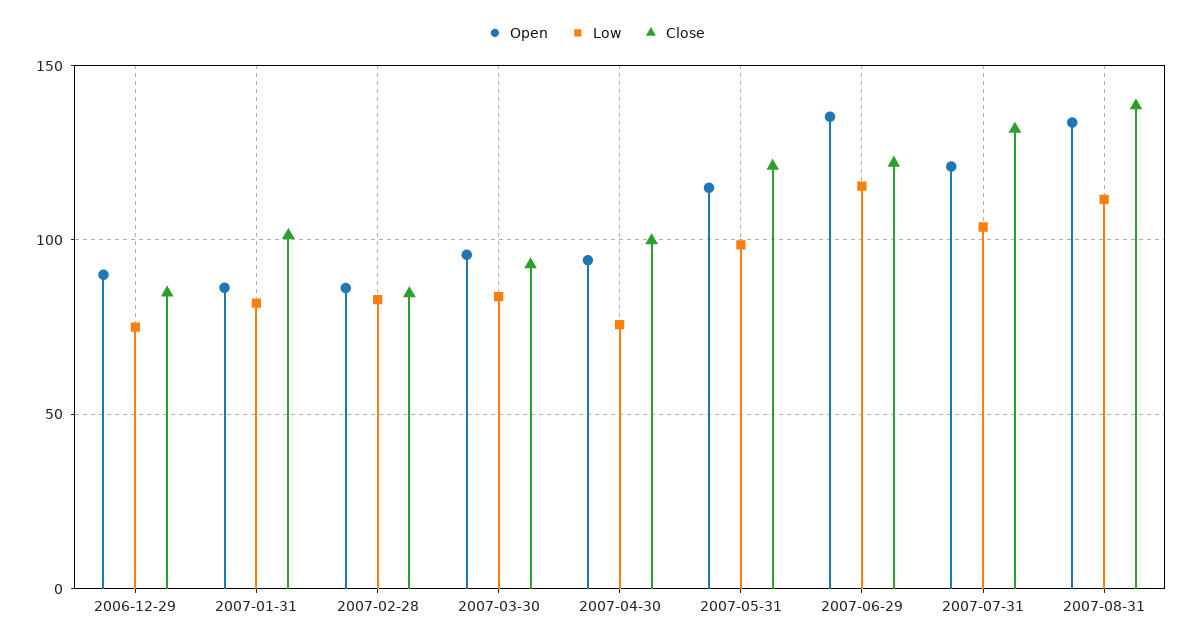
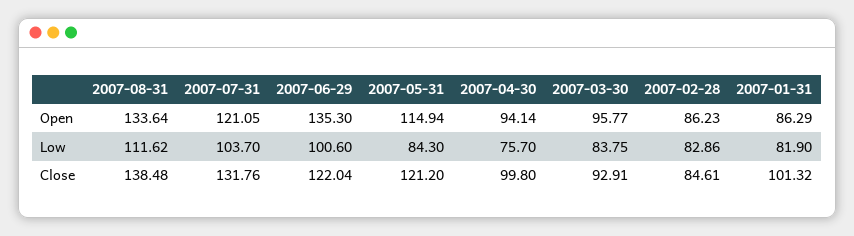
  {
    "Open": {
-     "2006-12-29": 90,
      "2007-01-31": 86.29,
      "2007-02-28": 86.23,
      "2007-03-30": 95.77,
      "2007-04-30": 94.14,
      "2007-05-31": 114.94,
      "2007-06-29": 135.3,
      "2007-07-31": 121.05,
      "2007-08-31": 133.64
    },
    "Low": {
-     "2006-12-29": 75,
      "2007-01-31": 81.9,
      "2007-02-28": 82.86,
      "2007-03-30": 83.75,
      "2007-04-30": 75.7,
-     "2007-05-31": 100,
+     "2007-05-31": 84.3,
-     "2007-06-29": 115,
+     "2007-06-29": 100.6,
      "2007-07-31": 103.7,
      "2007-08-31": 111.62
    },
    "Close": {
-     "2006-12-29": 85,
      "2007-01-31": 101.32,
      "2007-02-28": 84.61,
      "2007-03-30": 92.91,
      "2007-04-30": 99.8,
      "2007-05-31": 121.2,
      "2007-06-29": 122.04,
      "2007-07-31": 131.76,
      "2007-08-31": 138.48
    }
  }

